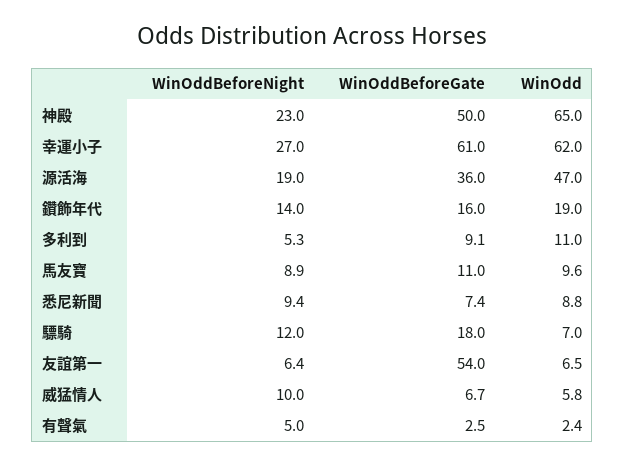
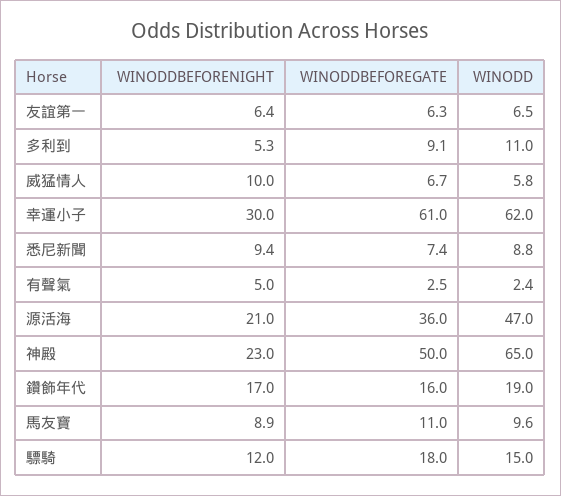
  {
    "WinOddBeforeNight": {
      "神殿": 23,
-     "幸運小子": 27,
+     "幸運小子": 30,
-     "源活海": 19,
+     "源活海": 21,
-     "鑽飾年代": 14,
+     "鑽飾年代": 17,
      "多利到": 5.3,
      "馬友寶": 8.9,
      "悉尼新聞": 9.4,
      "驃騎": 12,
      "友誼第一": 6.4,
      "威猛情人": 10,
      "有聲氣": 5
    },
    "WinOddBeforeGate": {
      "神殿": 50,
      "幸運小子": 61,
      "源活海": 36,
      "鑽飾年代": 16,
      "多利到": 9.1,
      "馬友寶": 11,
      "悉尼新聞": 7.4,
      "驃騎": 18,
-     "友誼第一": 54,
+     "友誼第一": 6.3,
      "威猛情人": 6.7,
      "有聲氣": 2.5
    },
    "WinOdd": {
      "神殿": 65,
      "幸運小子": 62,
      "源活海": 47,
      "鑽飾年代": 19,
      "多利到": 11,
      "馬友寶": 9.6,
      "悉尼新聞": 8.8,
-     "驃騎": 7,
+     "驃騎": 15,
      "友誼第一": 6.5,
      "威猛情人": 5.8,
      "有聲氣": 2.4
    }
  }

